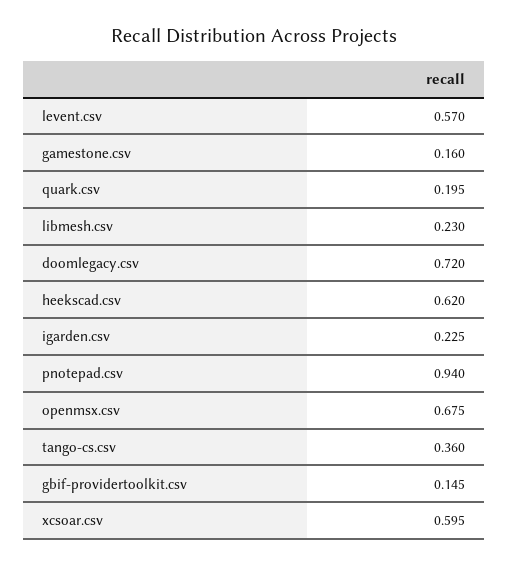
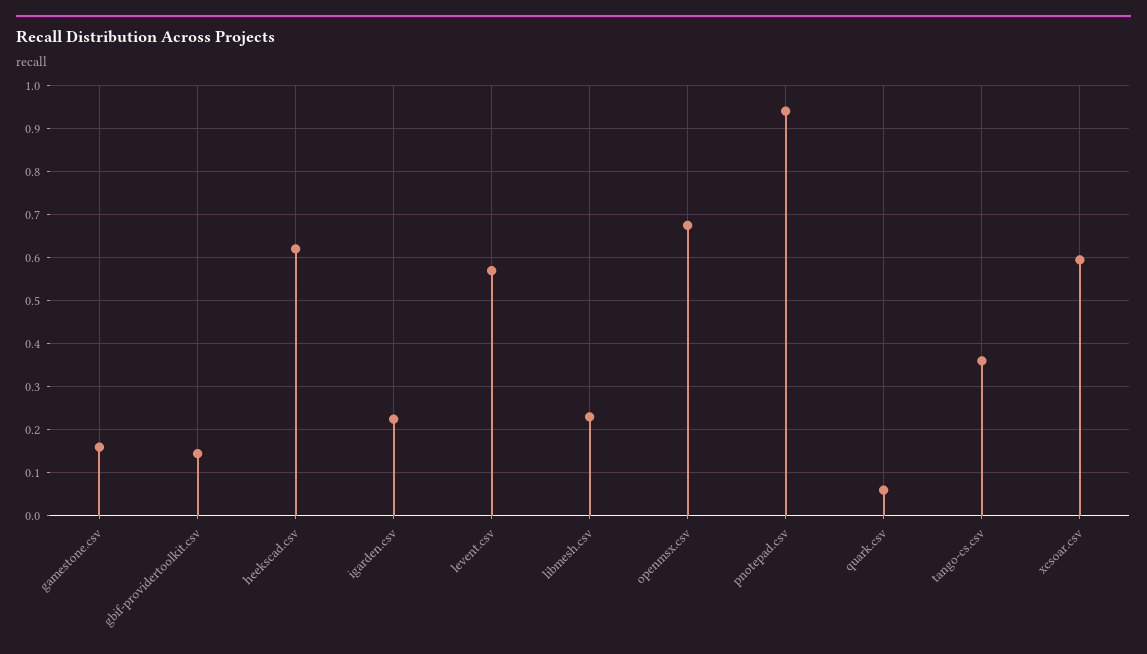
  {
    "levent.csv": 0.57,
    "gamestone.csv": 0.16,
-   "quark.csv": 0.195,
+   "quark.csv": 0.06,
    "libmesh.csv": 0.23,
-   "doomlegacy.csv": 0.72,
    "heekscad.csv": 0.62,
    "igarden.csv": 0.225,
    "pnotepad.csv": 0.94,
    "openmsx.csv": 0.675,
    "tango-cs.csv": 0.36,
    "gbif-providertoolkit.csv": 0.145,
    "xcsoar.csv": 0.595
  }

